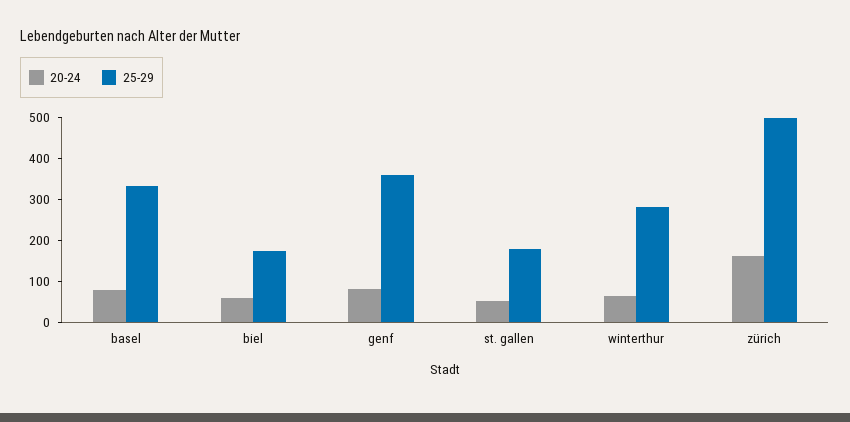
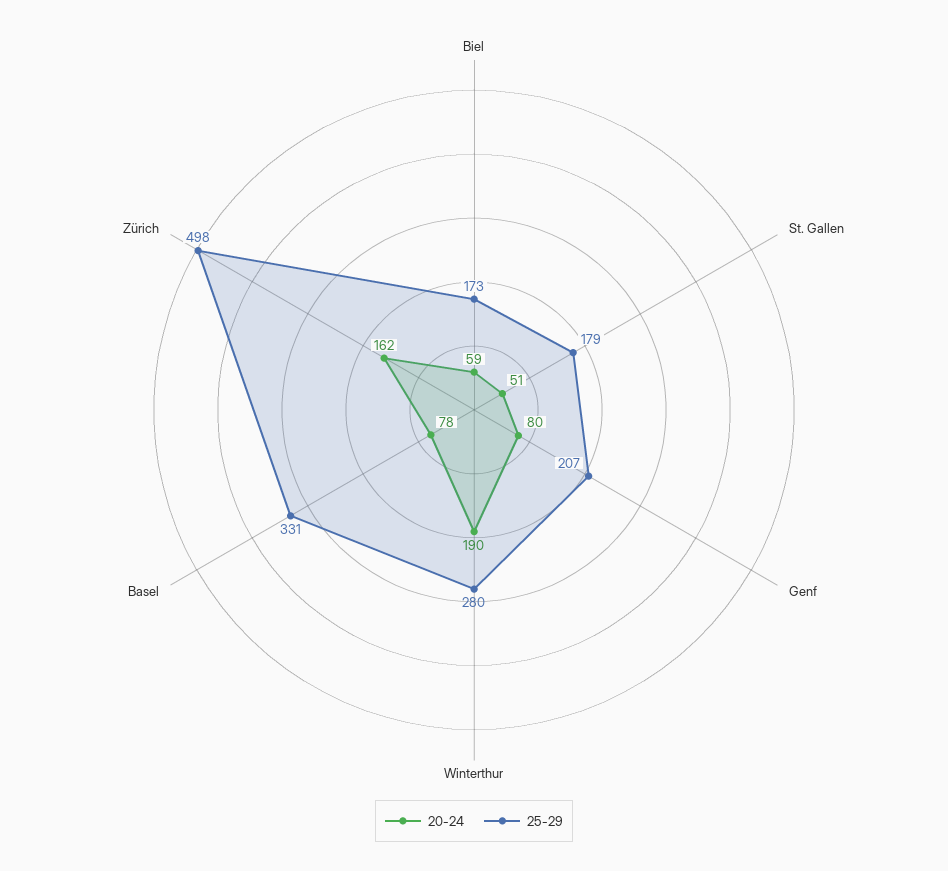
  {
    "20-24": {
      "basel": 78,
      "biel": 59,
      "genf": 80,
      "st. gallen": 51,
-     "winterthur": 60,
+     "winterthur": 190,
      "zürich": 162
    },
    "25-29": {
      "basel": 331,
      "biel": 173,
-     "genf": 360,
+     "genf": 207,
      "st. gallen": 179,
      "winterthur": 280,
      "zürich": 498
    }
  }

